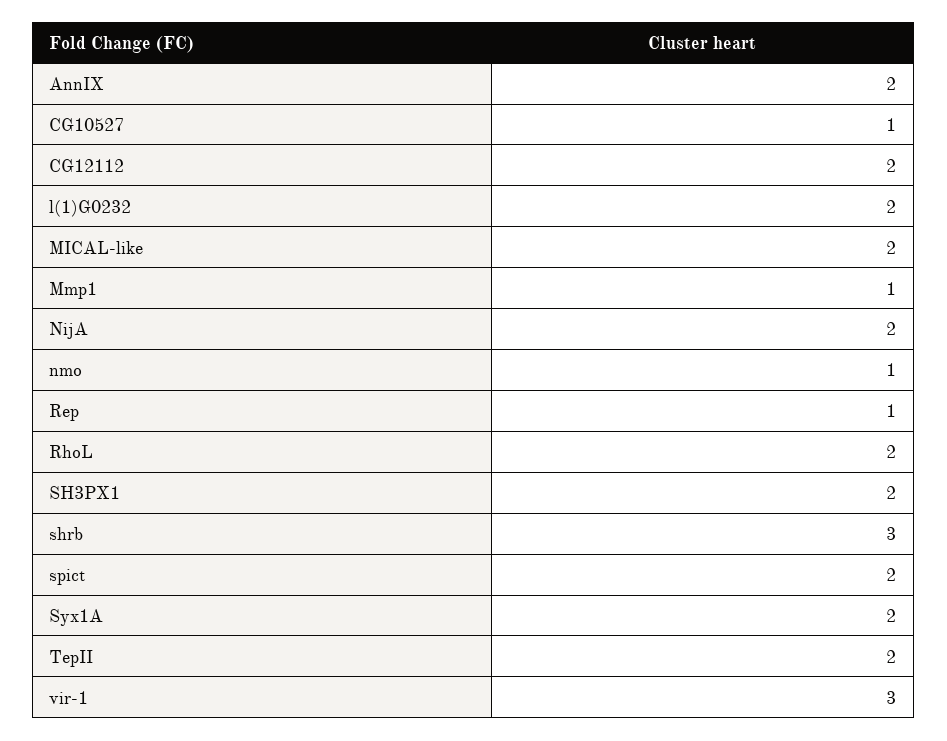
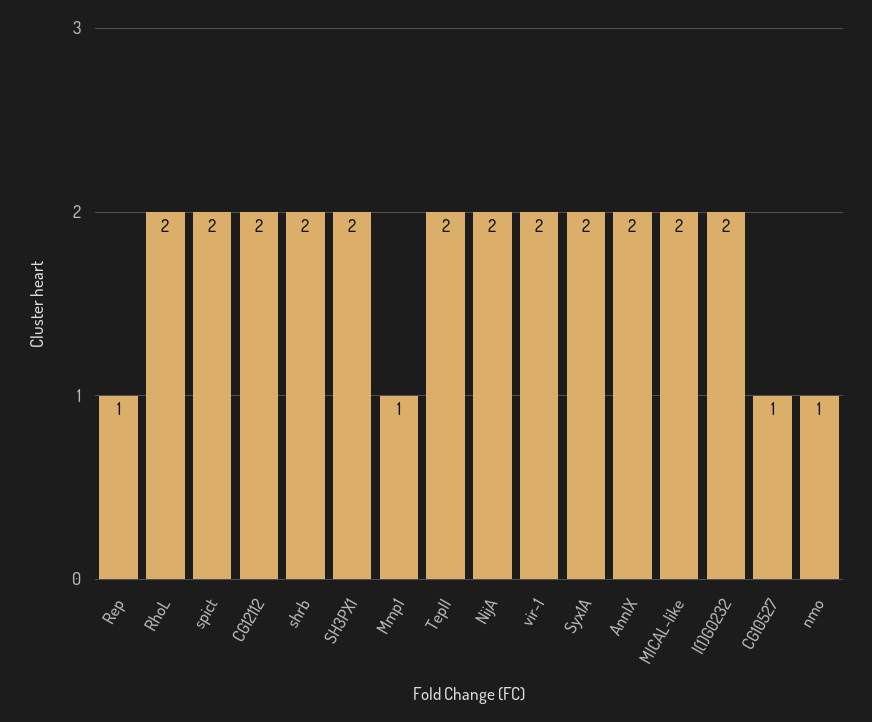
  {
    "AnnIX": 2,
    "CG10527": 1,
    "CG12112": 2,
    "l(1)G0232": 2,
    "MICAL-like": 2,
    "Mmp1": 1,
    "NijA": 2,
    "nmo": 1,
    "Rep": 1,
    "RhoL": 2,
    "SH3PX1": 2,
-   "shrb": 3,
+   "shrb": 2,
    "spict": 2,
    "Syx1A": 2,
    "TepII": 2,
-   "vir-1": 3
+   "vir-1": 2
  }

